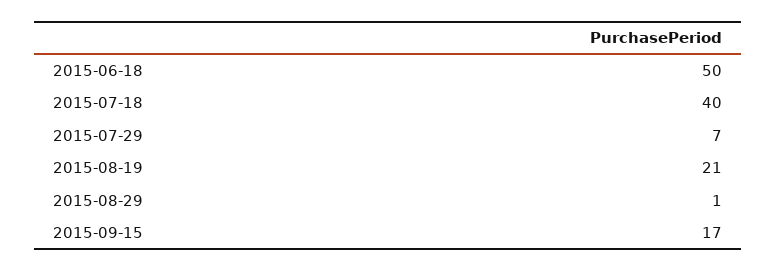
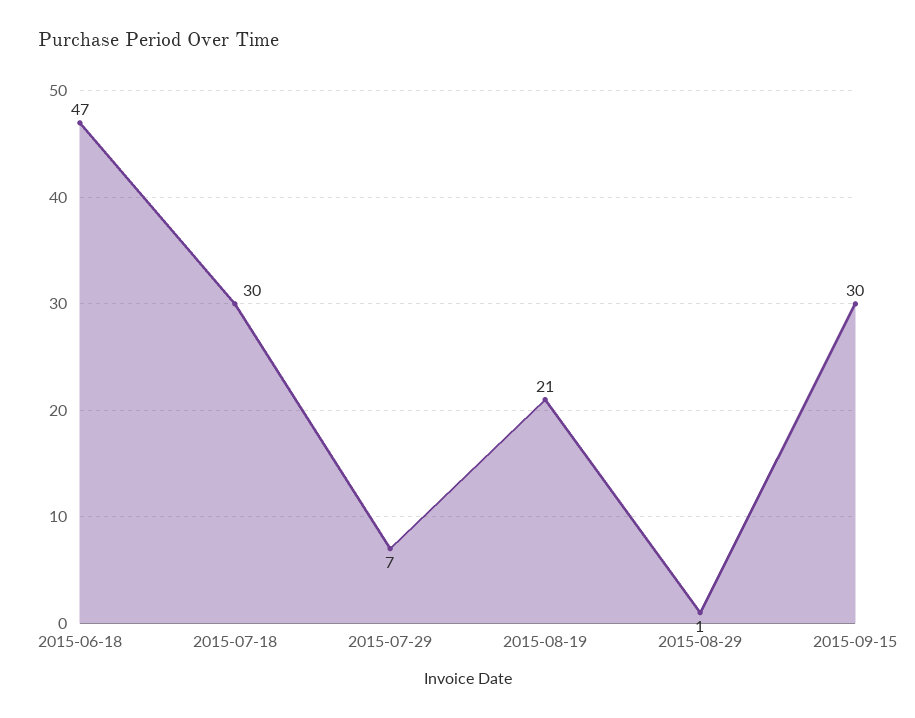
  {
-   "2015-06-18": 50,
+   "2015-06-18": 47,
-   "2015-07-18": 40,
+   "2015-07-18": 30,
    "2015-07-29": 7,
    "2015-08-19": 21,
    "2015-08-29": 1,
-   "2015-09-15": 17
+   "2015-09-15": 30
  }

